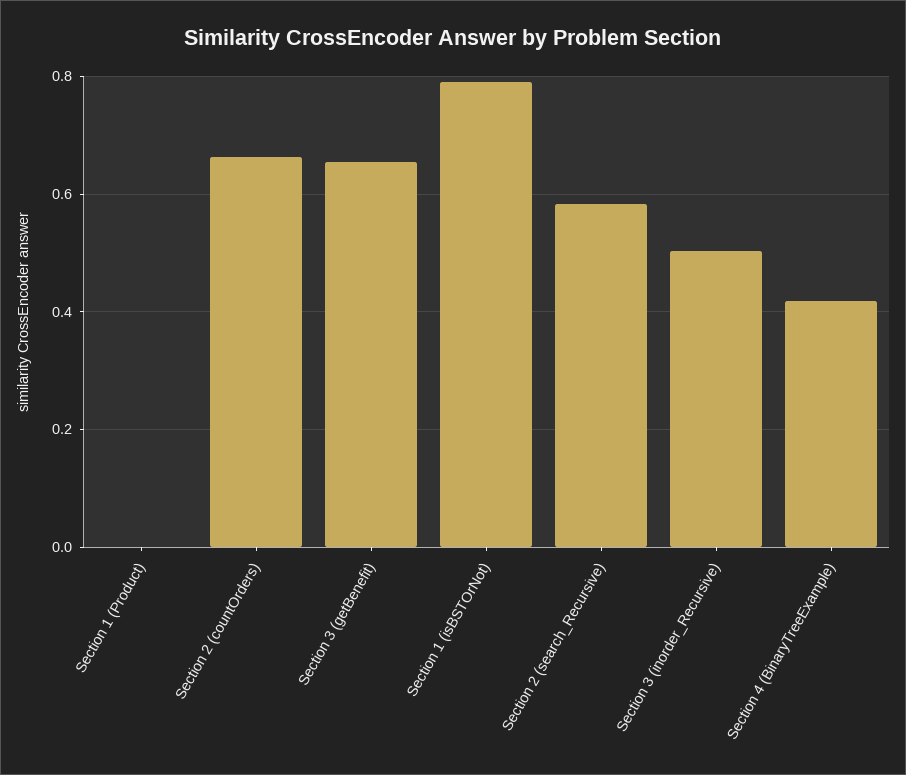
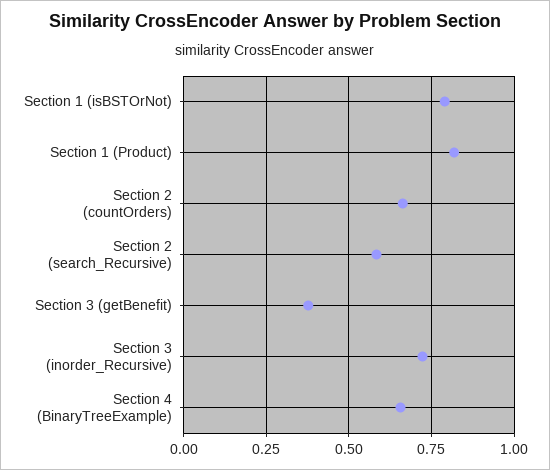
  {
-   "Section 1 (Product)": 0,
+   "Section 1 (Product)": 0.825,
    "Section 2 (countOrders)": 0.66,
-   "Section 3 (getBenefit)": 0.66,
+   "Section 3 (getBenefit)": 0.375,
    "Section 1 (isBSTOrNot)": 0.8,
    "Section 2 (search_Recursive)": 0.58,
-   "Section 3 (inorder_Recursive)": 0.5,
+   "Section 3 (inorder_Recursive)": 0.725,
-   "Section 4 (BinaryTreeExample)": 0.42
+   "Section 4 (BinaryTreeExample)": 0.65
  }

